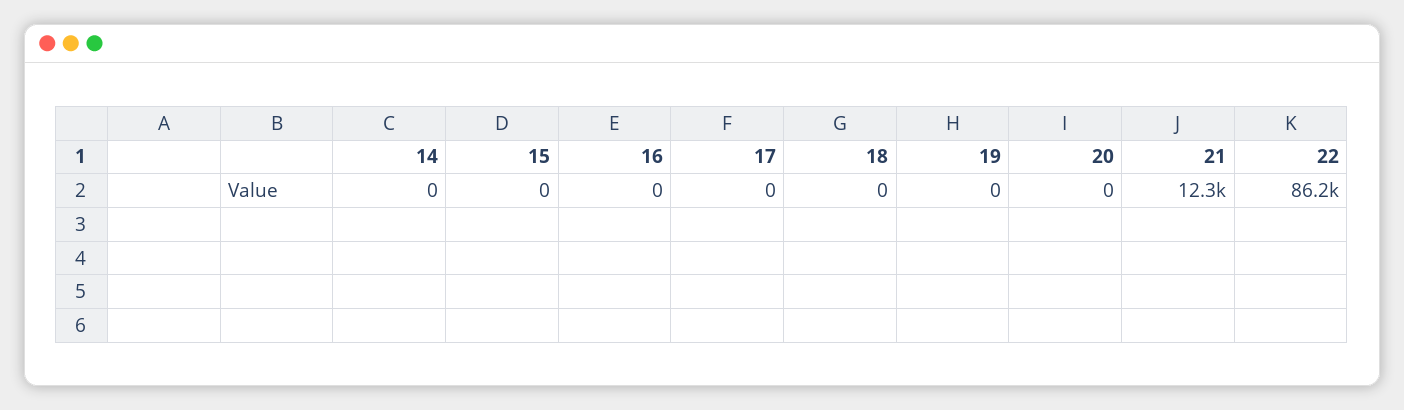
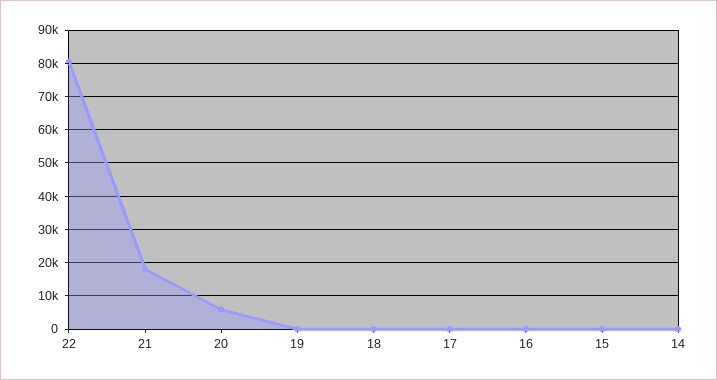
  {
    "14": 0,
    "15": 0,
    "16": 0,
    "17": 0,
    "18": 0,
    "19": 0,
-   "20": 0,
+   "20": 6000,
-   "21": 12300,
+   "21": 18000,
-   "22": 86200
+   "22": 80000
  }

